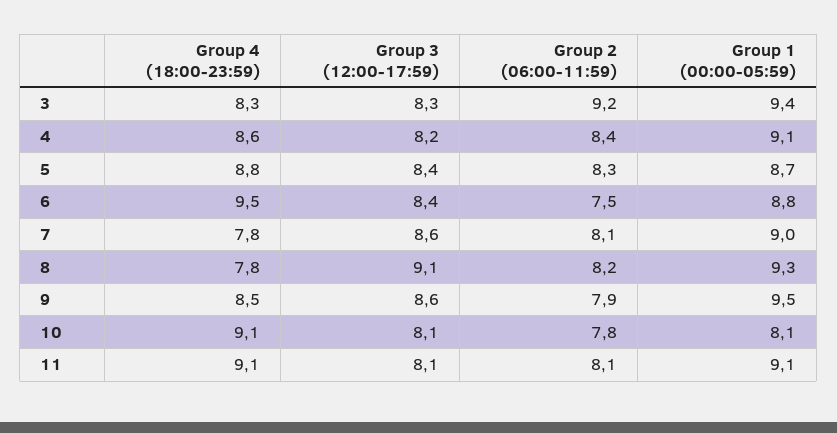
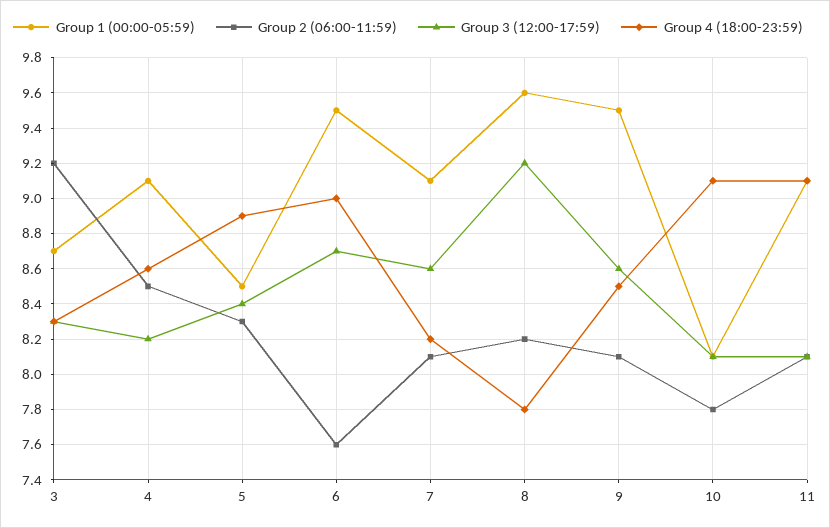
  {
    "Group 4 (18:00-23:59)": {
      "3": 8.3,
      "4": 8.6,
-     "5": 8.8,
+     "5": 8.9,
-     "6": 9.5,
+     "6": 9,
-     "7": 7.8,
+     "7": 8.2,
      "8": 7.8,
      "9": 8.5,
      "10": 9.1,
      "11": 9.1
    },
    "Group 3 (12:00-17:59)": {
      "3": 8.3,
      "4": 8.2,
      "5": 8.4,
-     "6": 8.4,
+     "6": 8.7,
      "7": 8.6,
-     "8": 9.1,
+     "8": 9.2,
      "9": 8.6,
      "10": 8.1,
      "11": 8.1
    },
    "Group 2 (06:00-11:59)": {
      "3": 9.2,
-     "4": 8.4,
+     "4": 8.5,
      "5": 8.3,
-     "6": 7.5,
+     "6": 7.6,
      "7": 8.1,
      "8": 8.2,
-     "9": 7.9,
+     "9": 8.1,
      "10": 7.8,
      "11": 8.1
    },
    "Group 1 (00:00-05:59)": {
-     "3": 9.4,
+     "3": 8.7,
      "4": 9.1,
-     "5": 8.7,
+     "5": 8.5,
-     "6": 8.8,
+     "6": 9.5,
-     "7": 9,
+     "7": 9.1,
-     "8": 9.3,
+     "8": 9.6,
      "9": 9.5,
      "10": 8.1,
      "11": 9.1
    }
  }

